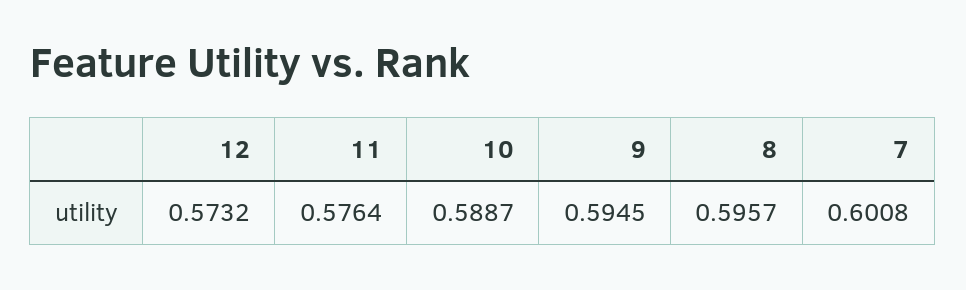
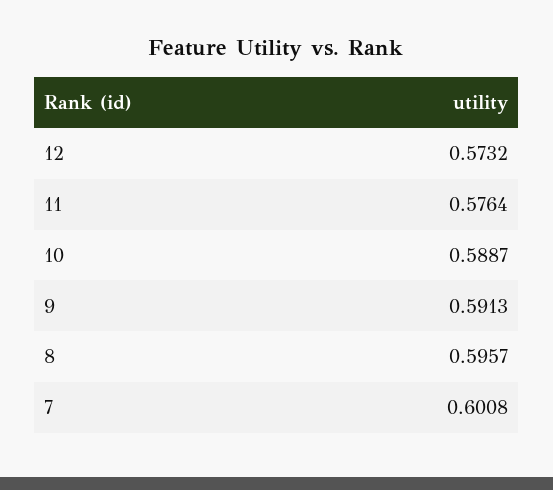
  {
    "12": 0.5732,
    "11": 0.5764,
    "10": 0.5887,
-   "9": 0.5945,
+   "9": 0.5913,
    "8": 0.5957,
    "7": 0.6008
  }

